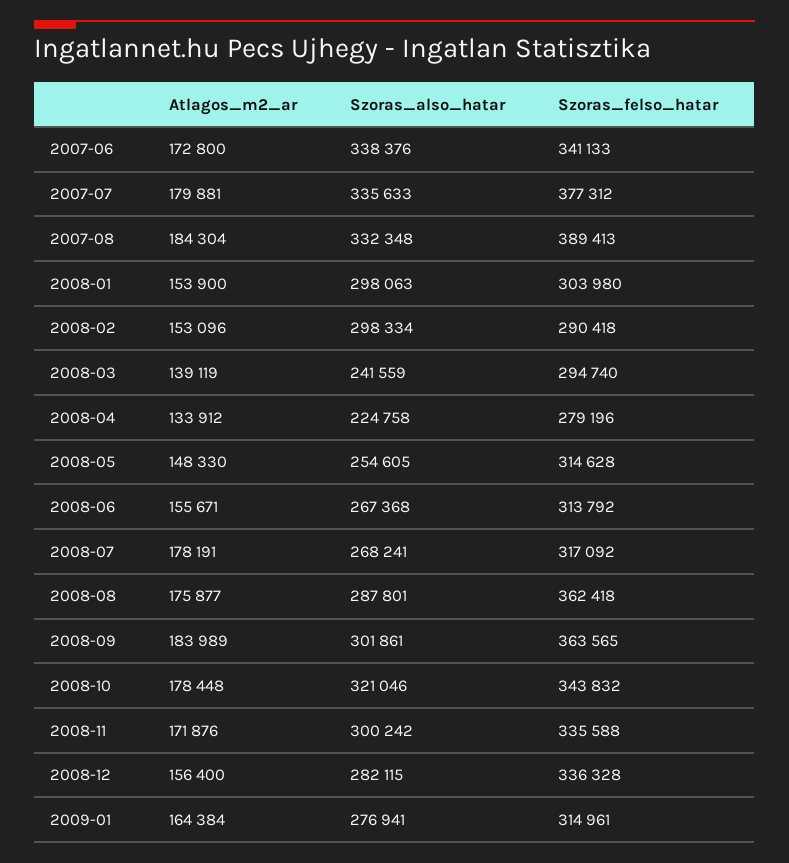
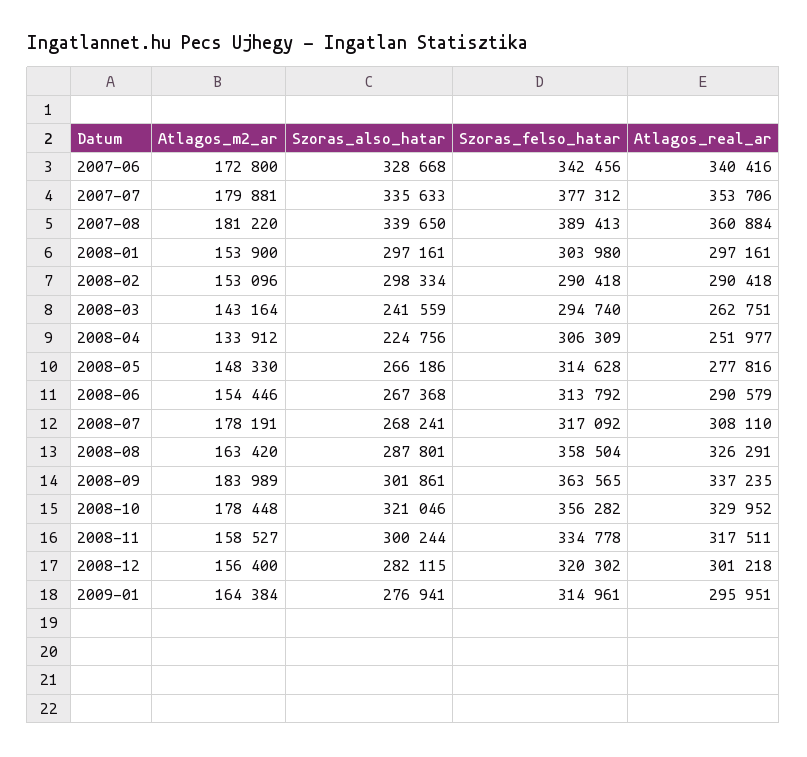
  {
    "Atlagos_m2_ar": {
      "2007-06": 172800,
      "2007-07": 179881,
-     "2007-08": 184304,
+     "2007-08": 181220,
      "2008-01": 153900,
      "2008-02": 153096,
-     "2008-03": 139119,
+     "2008-03": 143164,
      "2008-04": 133912,
      "2008-05": 148330,
-     "2008-06": 155671,
+     "2008-06": 154446,
      "2008-07": 178191,
-     "2008-08": 175877,
+     "2008-08": 163420,
      "2008-09": 183989,
      "2008-10": 178448,
-     "2008-11": 171876,
+     "2008-11": 158527,
      "2008-12": 156400,
      "2009-01": 164384
    },
    "Szoras_also_hatar": {
-     "2007-06": 338376,
+     "2007-06": 328668,
      "2007-07": 335633,
-     "2007-08": 332348,
+     "2007-08": 339650,
-     "2008-01": 298063,
+     "2008-01": 297161,
      "2008-02": 298334,
      "2008-03": 241559,
-     "2008-04": 224758,
+     "2008-04": 224756,
-     "2008-05": 254605,
+     "2008-05": 266186,
      "2008-06": 267368,
      "2008-07": 268241,
      "2008-08": 287801,
      "2008-09": 301861,
      "2008-10": 321046,
-     "2008-11": 300242,
+     "2008-11": 300244,
      "2008-12": 282115,
      "2009-01": 276941
    },
    "Szoras_felso_hatar": {
-     "2007-06": 341133,
+     "2007-06": 342456,
      "2007-07": 377312,
      "2007-08": 389413,
      "2008-01": 303980,
      "2008-02": 290418,
      "2008-03": 294740,
-     "2008-04": 279196,
+     "2008-04": 306309,
      "2008-05": 314628,
      "2008-06": 313792,
      "2008-07": 317092,
-     "2008-08": 362418,
+     "2008-08": 358504,
      "2008-09": 363565,
-     "2008-10": 343832,
+     "2008-10": 356282,
-     "2008-11": 335588,
+     "2008-11": 334778,
-     "2008-12": 336328,
+     "2008-12": 320302,
      "2009-01": 314961
-   }
+   },
+   "Atlagos_real_ar": {
+     "2007-06": 340416,
+     "2007-07": 353706,
+     "2007-08": 360884,
+     "2008-01": 297161,
+     "2008-02": 290418,
+     "2008-03": 262751,
+     "2008-04": 251977,
+     "2008-05": 277816,
+     "2008-06": 290579,
+     "2008-07": 308110,
+     "2008-08": 326291,
+     "2008-09": 337235,
+     "2008-10": 329952,
+     "2008-11": 317511,
+     "2008-12": 301218,
+     "2009-01": 295951
+   }
  }

